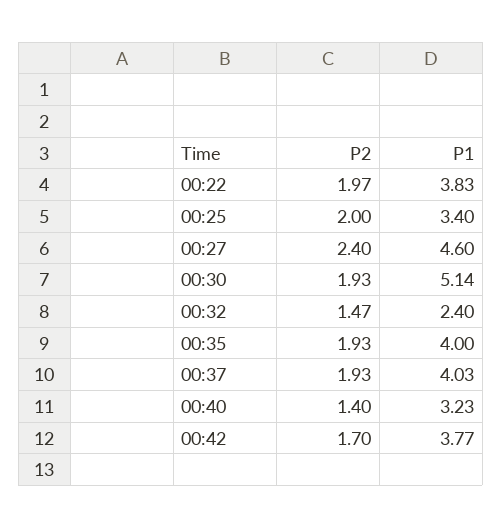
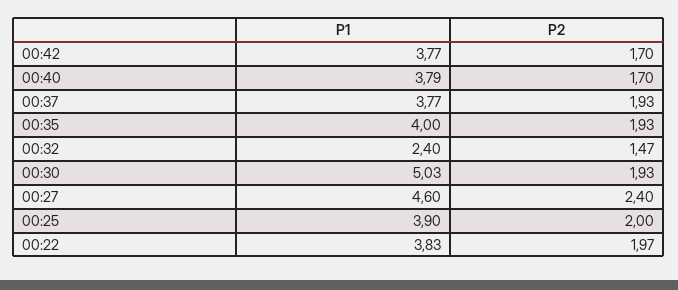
  {
    "P2": {
      "00:22": 1.97,
      "00:25": 2,
      "00:27": 2.4,
      "00:30": 1.93,
      "00:32": 1.47,
      "00:35": 1.93,
      "00:37": 1.93,
-     "00:40": 1.4,
+     "00:40": 1.7,
      "00:42": 1.7
    },
    "P1": {
      "00:22": 3.83,
-     "00:25": 3.4,
+     "00:25": 3.9,
      "00:27": 4.6,
-     "00:30": 5.14,
+     "00:30": 5.03,
      "00:32": 2.4,
      "00:35": 4,
-     "00:37": 4.03,
+     "00:37": 3.77,
-     "00:40": 3.23,
+     "00:40": 3.79,
      "00:42": 3.77
    }
  }

